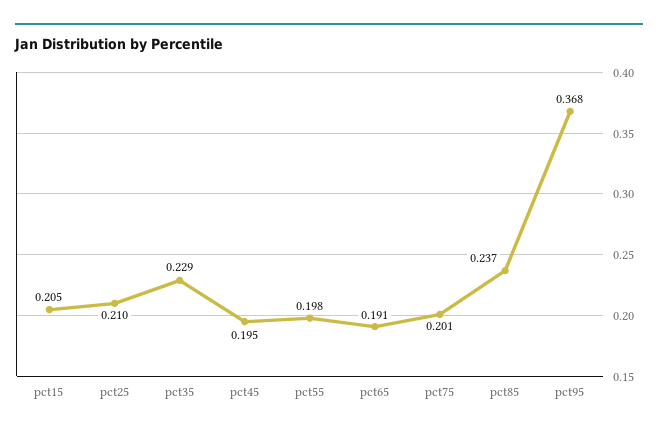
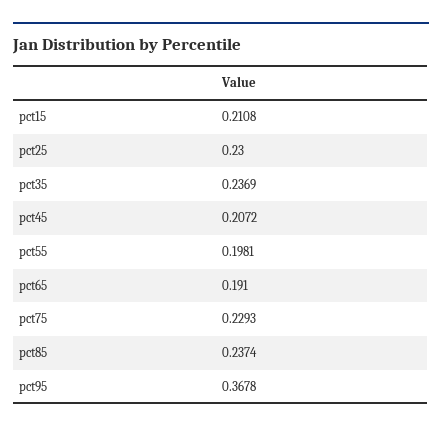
  {
-   "pct15": 0.205,
+   "pct15": 0.2108,
-   "pct25": 0.21,
+   "pct25": 0.23,
-   "pct35": 0.229,
+   "pct35": 0.2369,
-   "pct45": 0.195,
+   "pct45": 0.2072,
    "pct55": 0.1981,
    "pct65": 0.191,
-   "pct75": 0.201,
+   "pct75": 0.2293,
    "pct85": 0.2374,
    "pct95": 0.3678
  }

